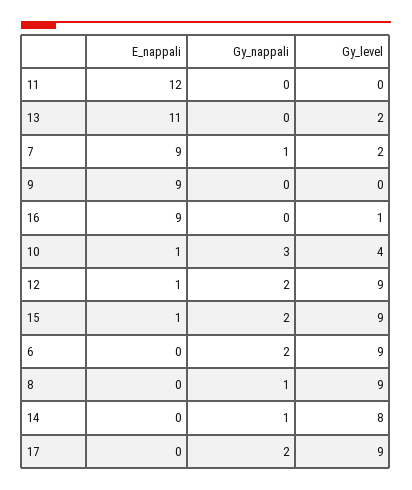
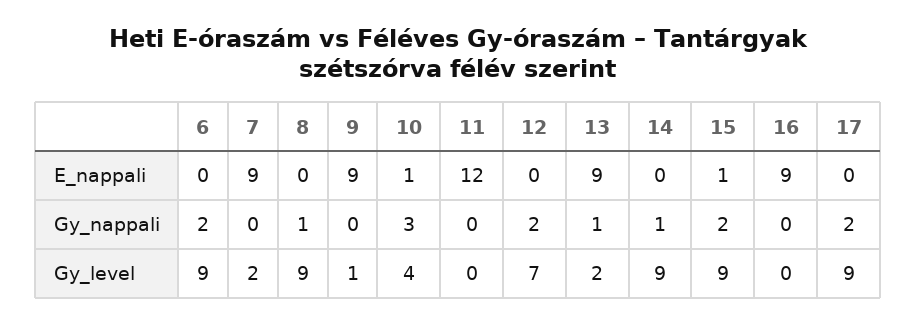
  {
    "E_nappali": {
      "11": 12,
-     "13": 11,
+     "13": 9,
      "7": 9,
      "9": 9,
      "16": 9,
      "10": 1,
-     "12": 1,
+     "12": 0,
      "15": 1,
      "6": 0,
      "8": 0,
      "14": 0,
      "17": 0
    },
    "Gy_nappali": {
      "11": 0,
-     "13": 0,
+     "13": 1,
-     "7": 1,
+     "7": 0,
      "9": 0,
      "16": 0,
      "10": 3,
      "12": 2,
      "15": 2,
      "6": 2,
      "8": 1,
      "14": 1,
      "17": 2
    },
    "Gy_level": {
      "11": 0,
      "13": 2,
      "7": 2,
-     "9": 0,
+     "9": 1,
-     "16": 1,
+     "16": 0,
      "10": 4,
-     "12": 9,
+     "12": 7,
      "15": 9,
      "6": 9,
      "8": 9,
-     "14": 8,
+     "14": 9,
      "17": 9
    }
  }

